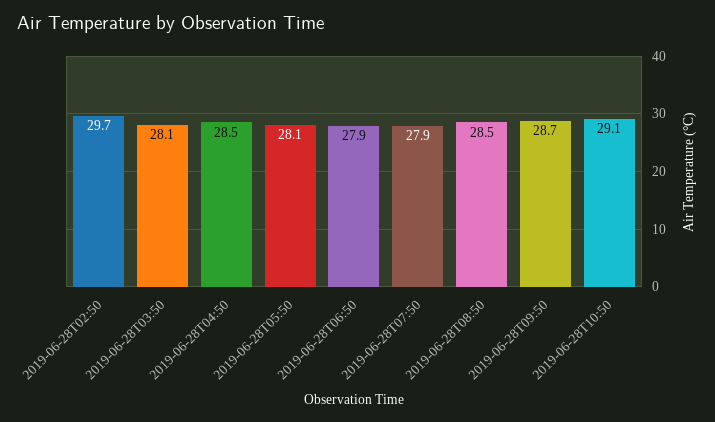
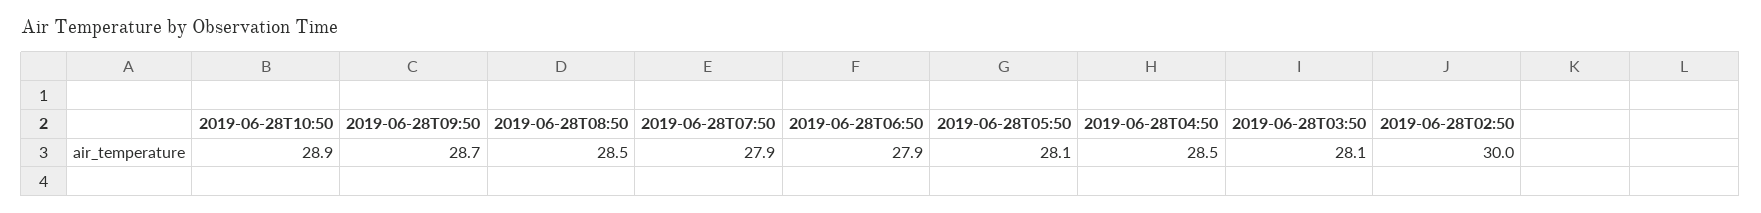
  {
-   "2019-06-28T02:50": 29.7,
+   "2019-06-28T02:50": 30,
    "2019-06-28T03:50": 28.1,
    "2019-06-28T04:50": 28.5,
    "2019-06-28T05:50": 28.1,
    "2019-06-28T06:50": 27.9,
    "2019-06-28T07:50": 27.9,
    "2019-06-28T08:50": 28.5,
    "2019-06-28T09:50": 28.7,
-   "2019-06-28T10:50": 29.1
+   "2019-06-28T10:50": 28.9
  }

